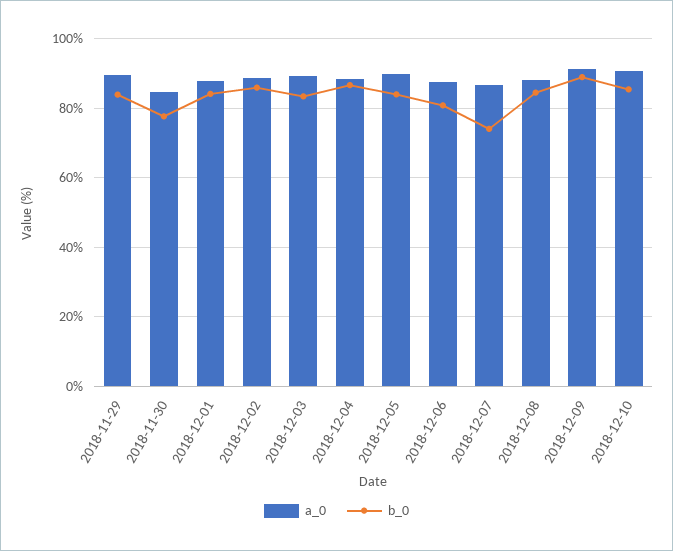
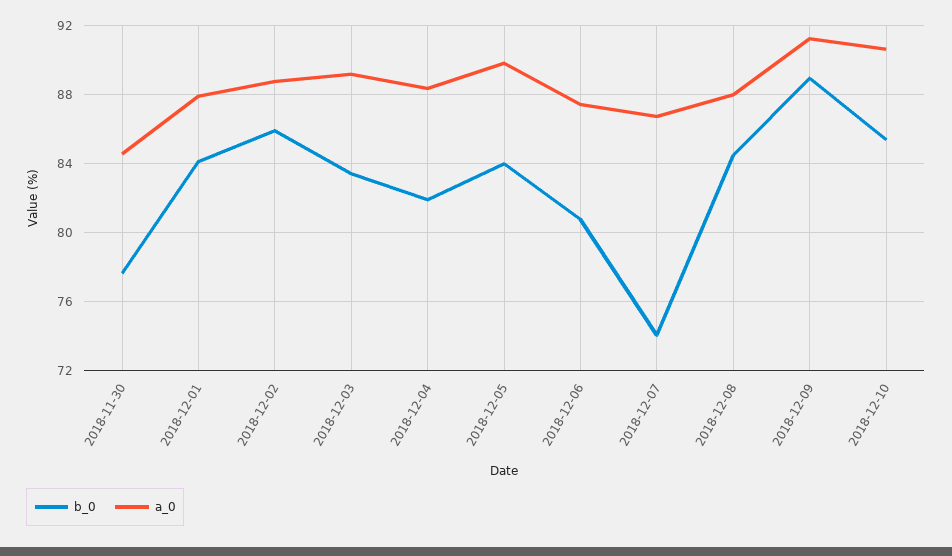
  {
    "a_0": {
-     "2018-11-29": 90,
      "2018-11-30": 84.5,
      "2018-12-01": 88,
      "2018-12-02": 88.5,
      "2018-12-03": 89,
      "2018-12-04": 88.5,
      "2018-12-05": 90,
      "2018-12-06": 87.5,
      "2018-12-07": 86.5,
      "2018-12-08": 88,
      "2018-12-09": 91,
      "2018-12-10": 90.5
    },
    "b_0": {
-     "2018-11-29": 84,
      "2018-11-30": 77.5,
      "2018-12-01": 84,
      "2018-12-02": 86,
      "2018-12-03": 83.5,
-     "2018-12-04": 86,
+     "2018-12-04": 82,
      "2018-12-05": 84,
      "2018-12-06": 81,
      "2018-12-07": 74,
      "2018-12-08": 84.5,
      "2018-12-09": 89,
      "2018-12-10": 85.5
    }
  }

